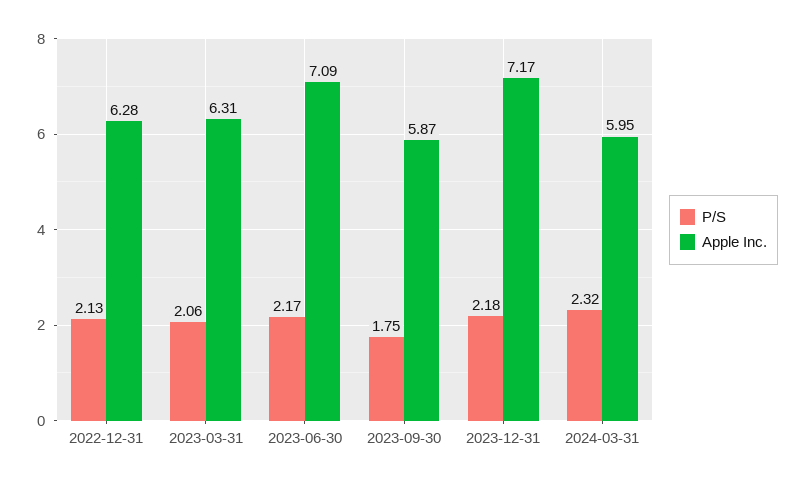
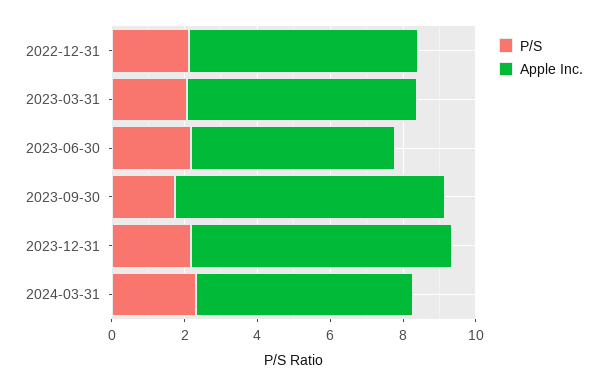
  {
    "P/S": {
      "2022-12-31": 2.13,
      "2023-03-31": 2.06,
      "2023-06-30": 2.17,
      "2023-09-30": 1.75,
      "2023-12-31": 2.18,
      "2024-03-31": 2.32
    },
    "Apple Inc.": {
      "2022-12-31": 6.28,
      "2023-03-31": 6.31,
-     "2023-06-30": 7.09,
+     "2023-06-30": 5.5,
-     "2023-09-30": 5.87,
+     "2023-09-30": 7.5,
      "2023-12-31": 7.17,
      "2024-03-31": 5.95
    }
  }

